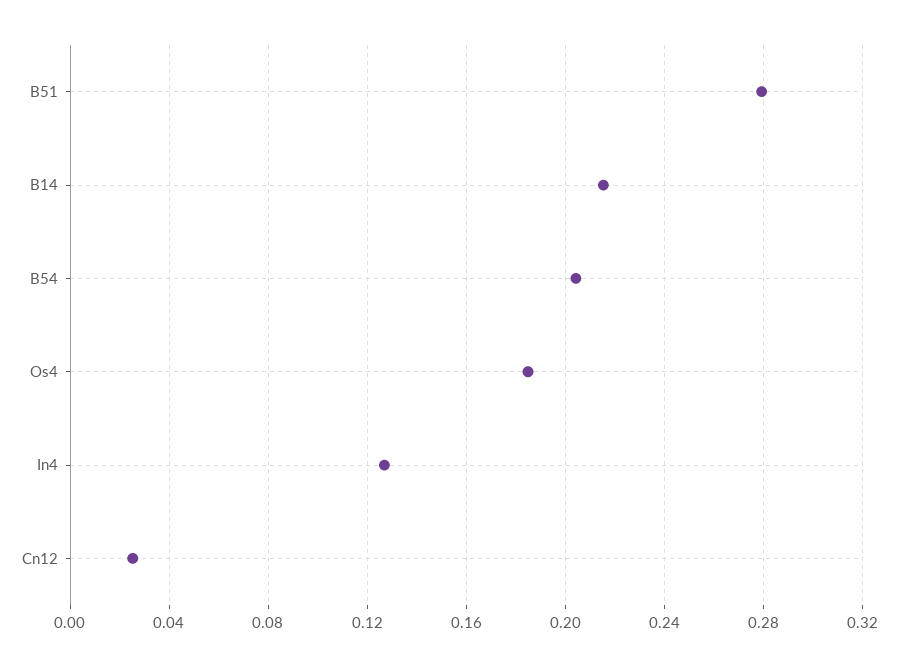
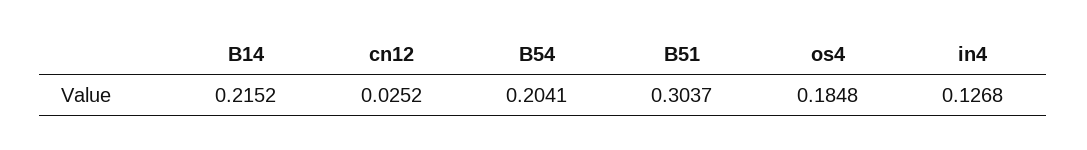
  {
-   "B51": 0.28,
+   "B51": 0.3037,
    "B14": 0.2152,
    "B54": 0.2041,
    "Os4": 0.1848,
    "In4": 0.1268,
    "Cn12": 0.0252
  }

